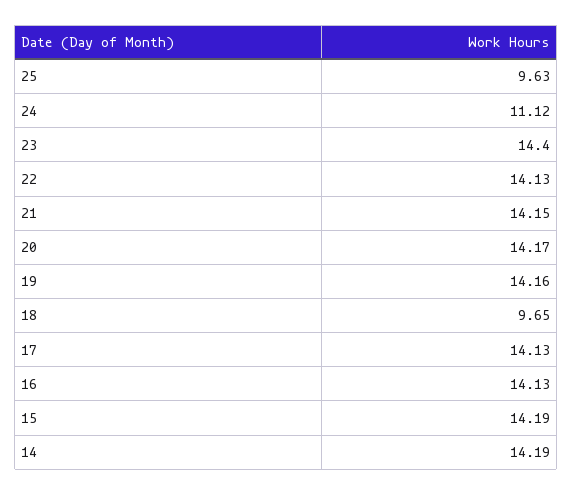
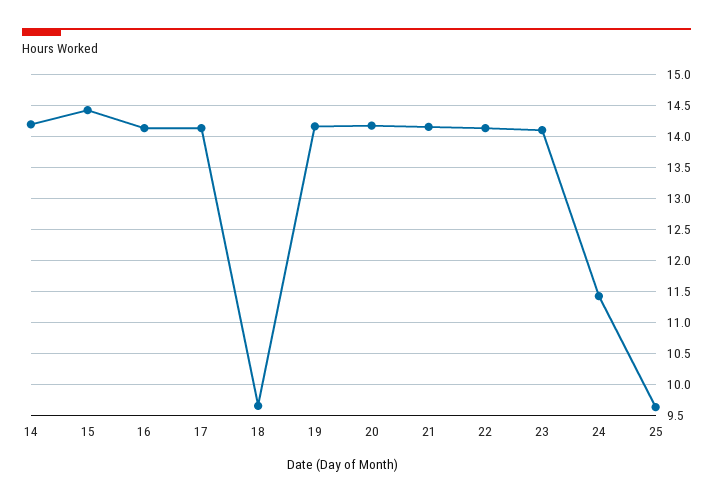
  {
    "25": 9.63,
-   "24": 11.12,
+   "24": 11.4,
-   "23": 14.4,
+   "23": 14.1,
    "22": 14.13,
    "21": 14.15,
    "20": 14.17,
    "19": 14.16,
    "18": 9.65,
    "17": 14.13,
    "16": 14.13,
-   "15": 14.19,
+   "15": 14.4,
    "14": 14.19
  }

